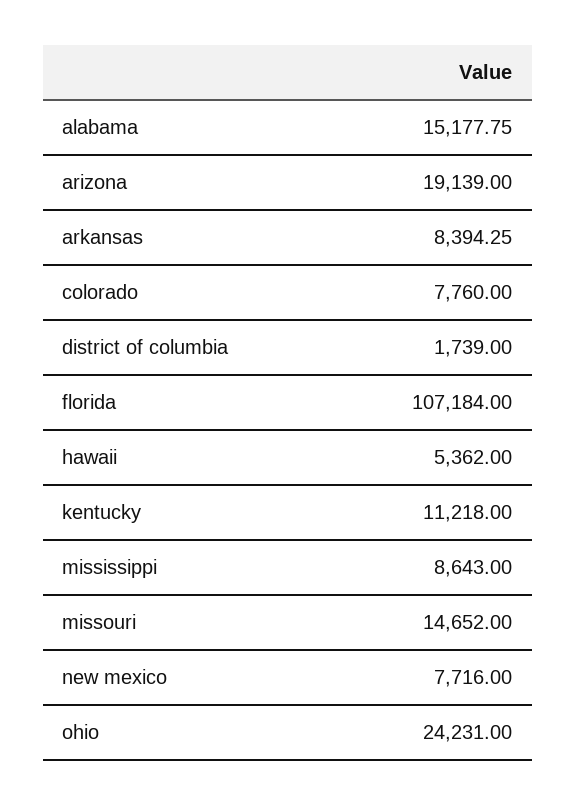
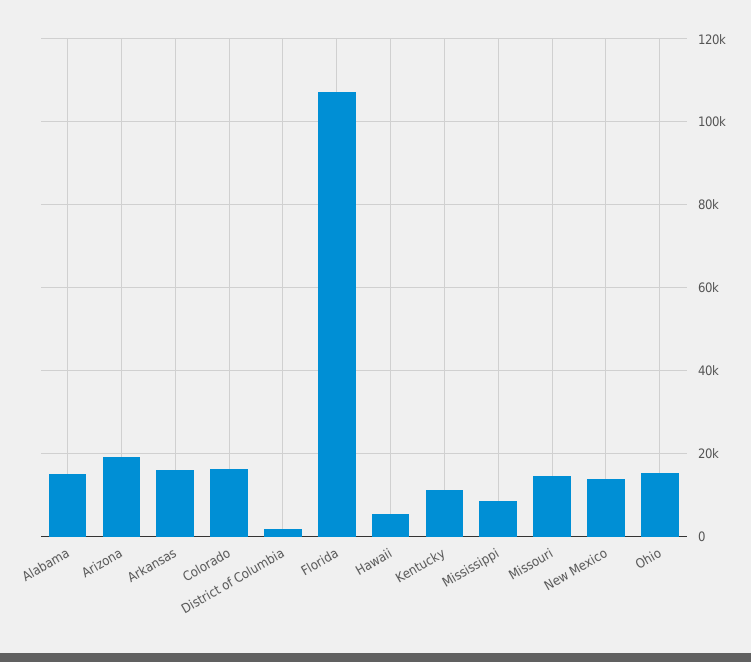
  {
    "alabama": 15177.75,
    "arizona": 19139,
-   "arkansas": 8394.25,
+   "arkansas": 16000,
-   "colorado": 7760,
+   "colorado": 16000,
    "district of columbia": 1739,
    "florida": 107184,
    "hawaii": 5362,
    "kentucky": 11218,
    "mississippi": 8643,
    "missouri": 14652,
-   "new mexico": 7716,
+   "new mexico": 14000,
-   "ohio": 24231
+   "ohio": 16000
  }

